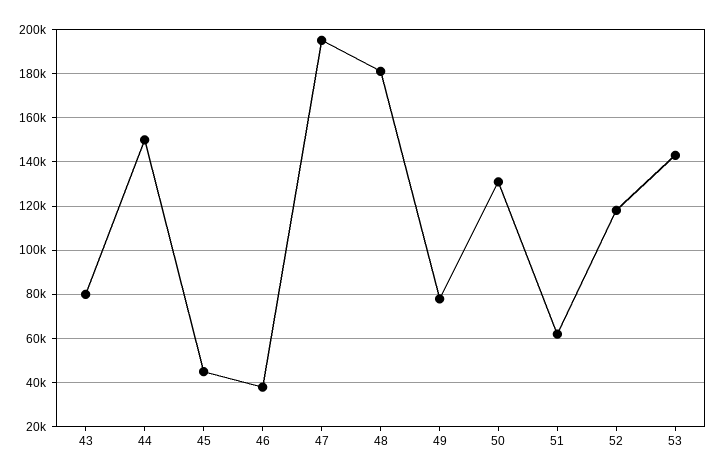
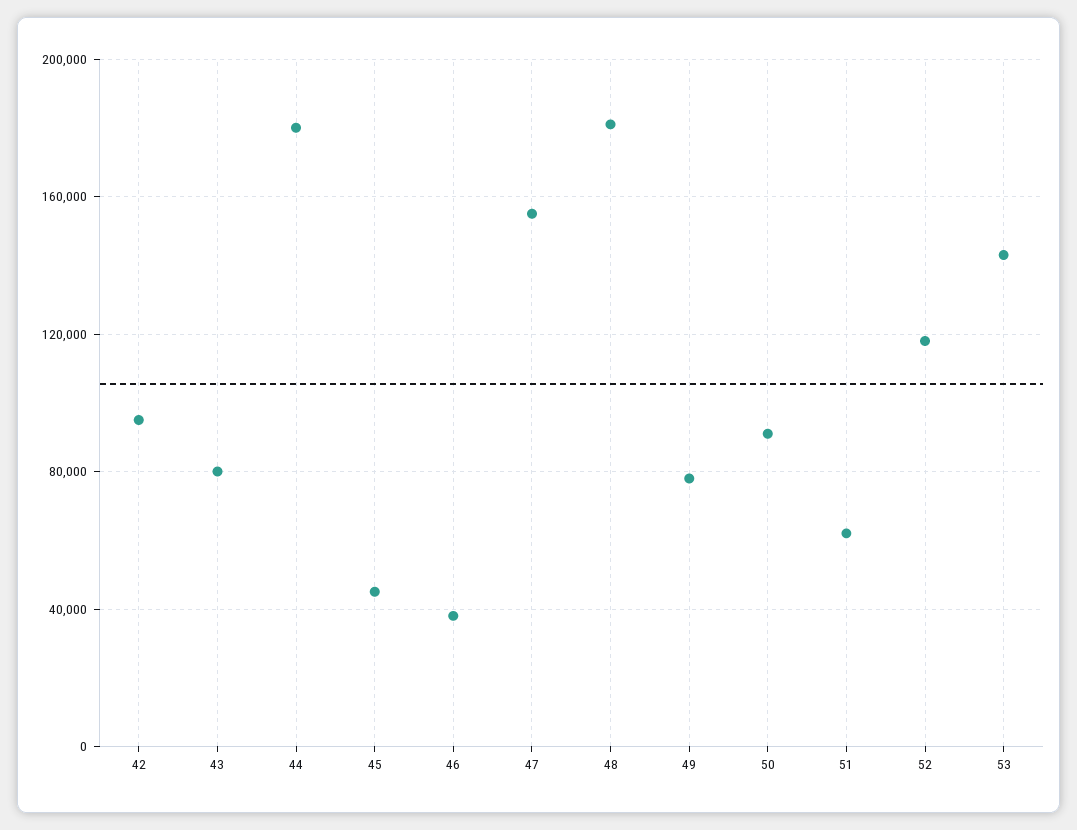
  {
    "43": 80000,
-   "44": 150000,
+   "44": 180000,
    "45": 45000,
    "46": 40000,
-   "47": 195000,
+   "47": 155000,
    "48": 180000,
    "49": 80000,
-   "50": 130000,
+   "50": 90000,
    "51": 60000,
    "52": 120000,
-   "53": 145000
+   "53": 145000,
+   "42": 95000
  }

